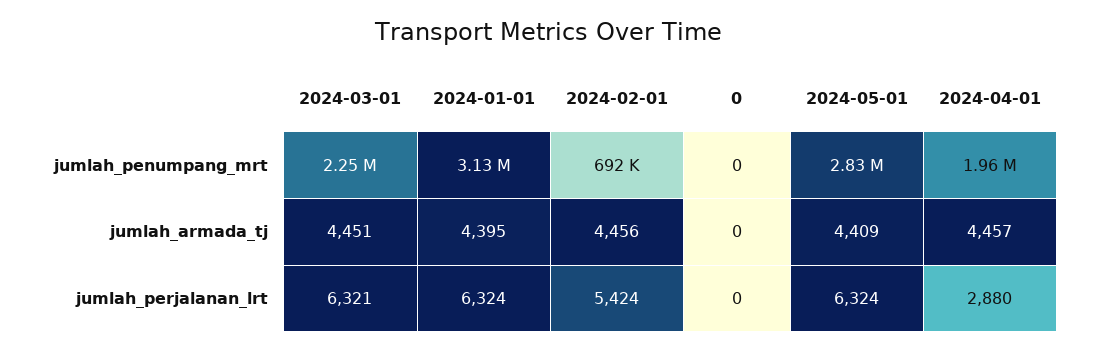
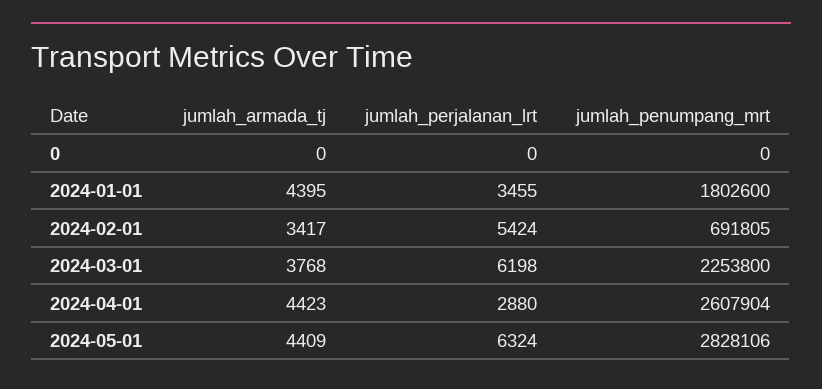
  {
    "2024-03-01": {
      "jumlah_penumpang_mrt": 2253800,
-     "jumlah_armada_tj": 4451,
+     "jumlah_armada_tj": 3768,
-     "jumlah_perjalanan_lrt": 6321
+     "jumlah_perjalanan_lrt": 6198
    },
    "2024-01-01": {
-     "jumlah_penumpang_mrt": 3130000,
+     "jumlah_penumpang_mrt": 1802600,
      "jumlah_armada_tj": 4395,
-     "jumlah_perjalanan_lrt": 6324
+     "jumlah_perjalanan_lrt": 3455
    },
    "2024-02-01": {
      "jumlah_penumpang_mrt": 691805,
-     "jumlah_armada_tj": 4456,
+     "jumlah_armada_tj": 3417,
      "jumlah_perjalanan_lrt": 5424
    },
    "0": {
      "jumlah_penumpang_mrt": 0,
      "jumlah_armada_tj": 0,
      "jumlah_perjalanan_lrt": 0
    },
    "2024-05-01": {
      "jumlah_penumpang_mrt": 2828106,
      "jumlah_armada_tj": 4409,
      "jumlah_perjalanan_lrt": 6324
    },
    "2024-04-01": {
-     "jumlah_penumpang_mrt": 1960000,
+     "jumlah_penumpang_mrt": 2607904,
-     "jumlah_armada_tj": 4457,
+     "jumlah_armada_tj": 4423,
      "jumlah_perjalanan_lrt": 2880
    }
  }

